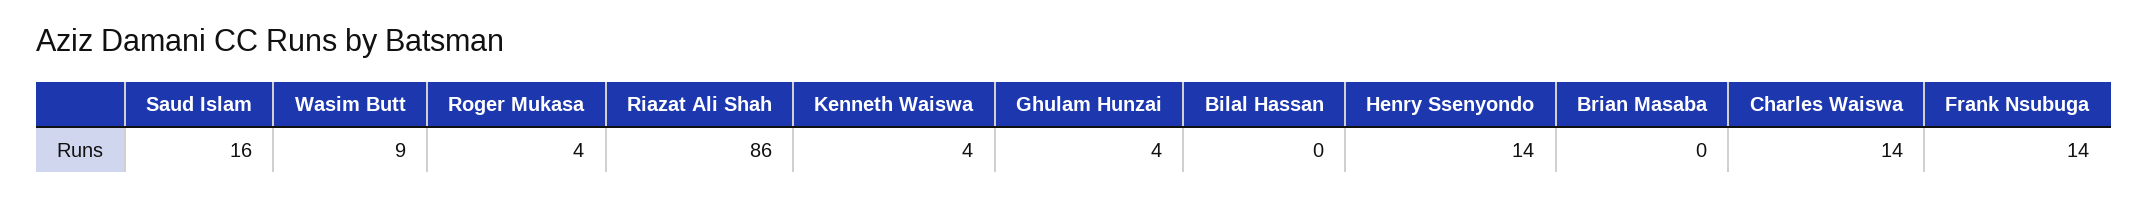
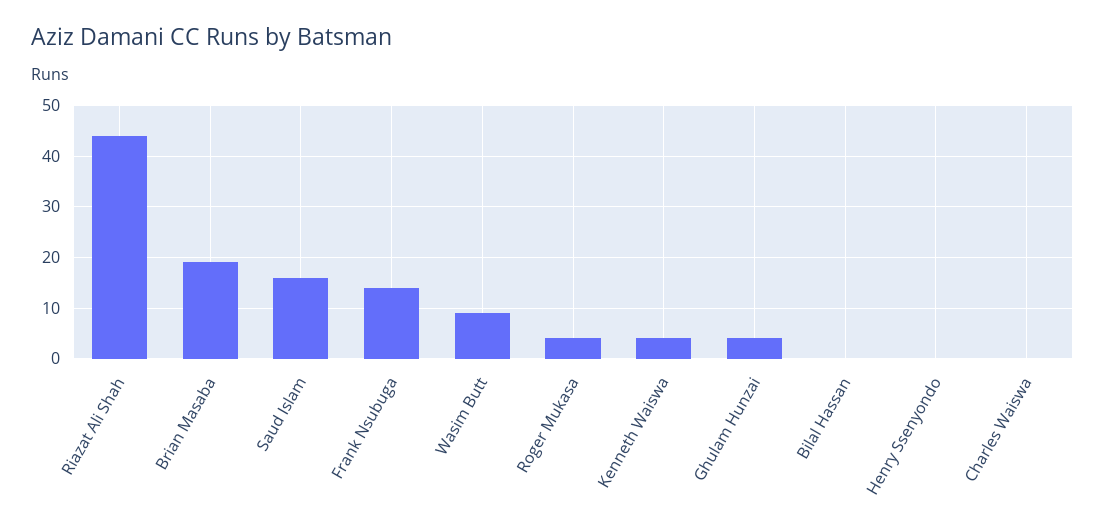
  {
    "Saud Islam": 16,
    "Wasim Butt": 9,
    "Roger Mukasa": 4,
-   "Riazat Ali Shah": 86,
+   "Riazat Ali Shah": 45,
    "Kenneth Waiswa": 4,
    "Ghulam Hunzai": 4,
    "Bilal Hassan": 0,
-   "Henry Ssenyondo": 14,
+   "Henry Ssenyondo": 0,
-   "Brian Masaba": 0,
+   "Brian Masaba": 20,
-   "Charles Waiswa": 14,
+   "Charles Waiswa": 0,
    "Frank Nsubuga": 14
  }

